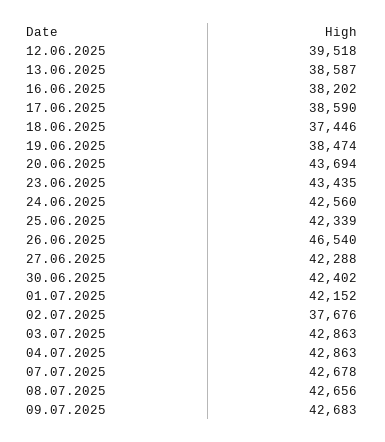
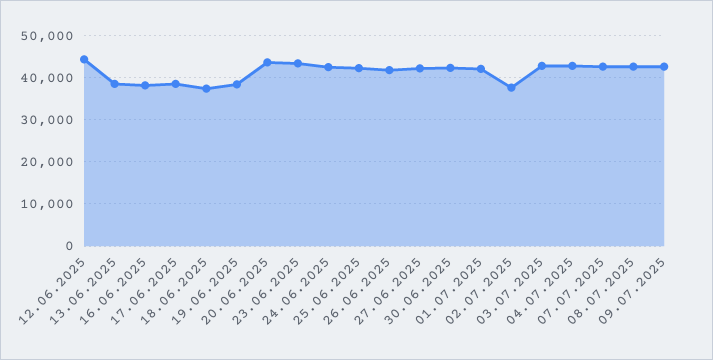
  {
-   "12.06.2025": 39518,
+   "12.06.2025": 44000,
    "13.06.2025": 38587,
    "16.06.2025": 38202,
    "17.06.2025": 38590,
    "18.06.2025": 37446,
    "19.06.2025": 38474,
    "20.06.2025": 43694,
    "23.06.2025": 43435,
    "24.06.2025": 42560,
    "25.06.2025": 42339,
-   "26.06.2025": 46540,
+   "26.06.2025": 42000,
    "27.06.2025": 42288,
    "30.06.2025": 42402,
    "01.07.2025": 42152,
    "02.07.2025": 37676,
    "03.07.2025": 42863,
    "04.07.2025": 42863,
    "07.07.2025": 42678,
    "08.07.2025": 42656,
    "09.07.2025": 42683
  }

